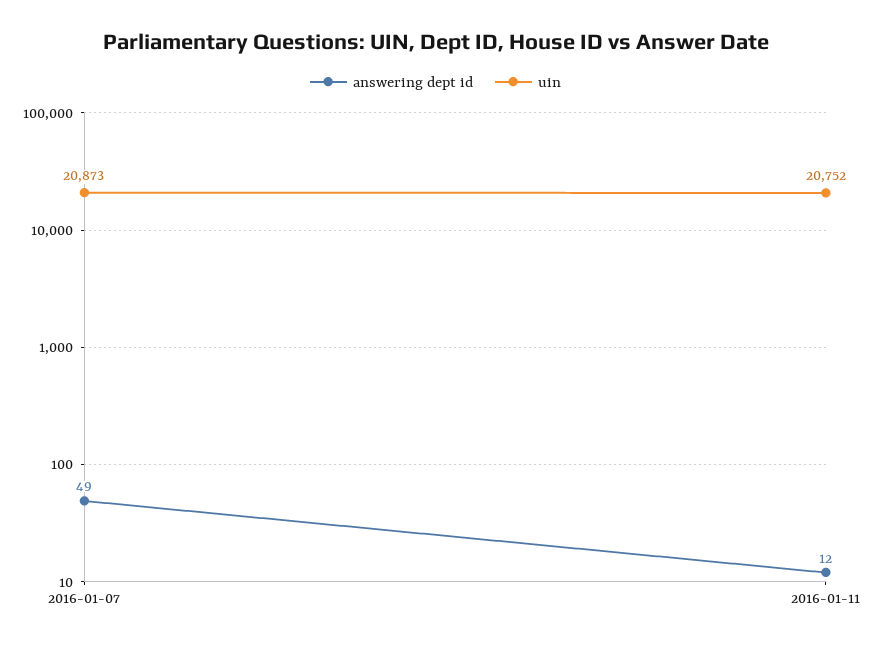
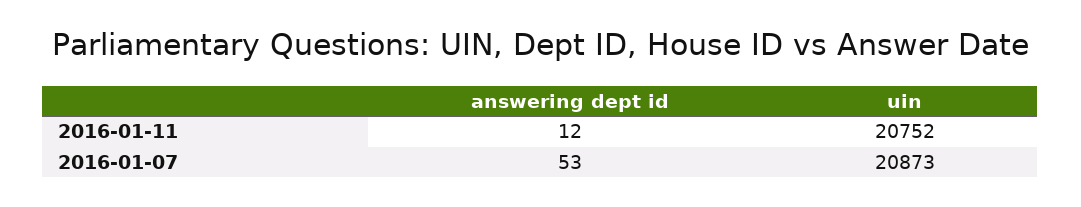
  {
    "answering dept id": {
-     "2016-01-07": 49,
+     "2016-01-07": 53,
      "2016-01-11": 12
    },
    "uin": {
      "2016-01-07": 20873,
      "2016-01-11": 20752
    }
  }

